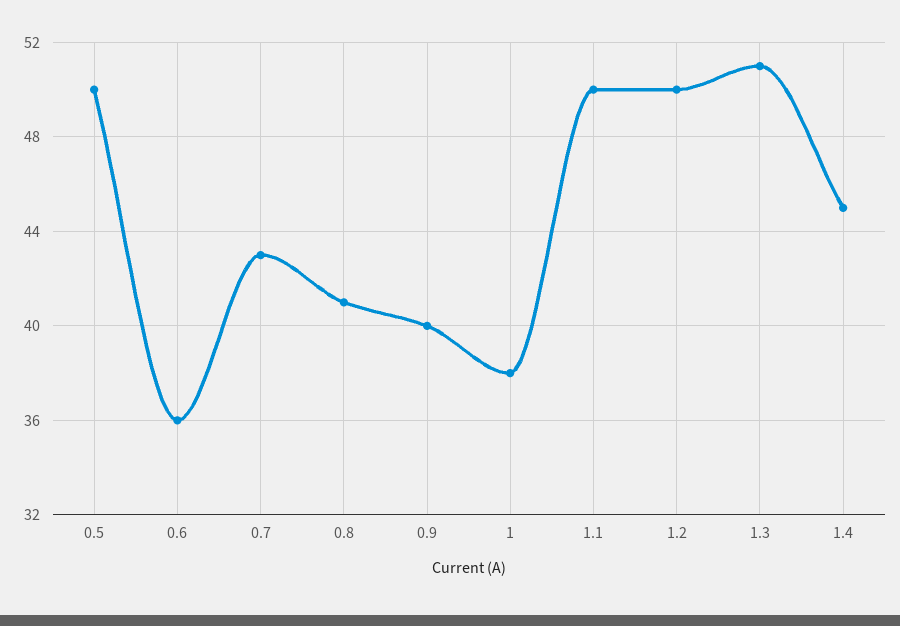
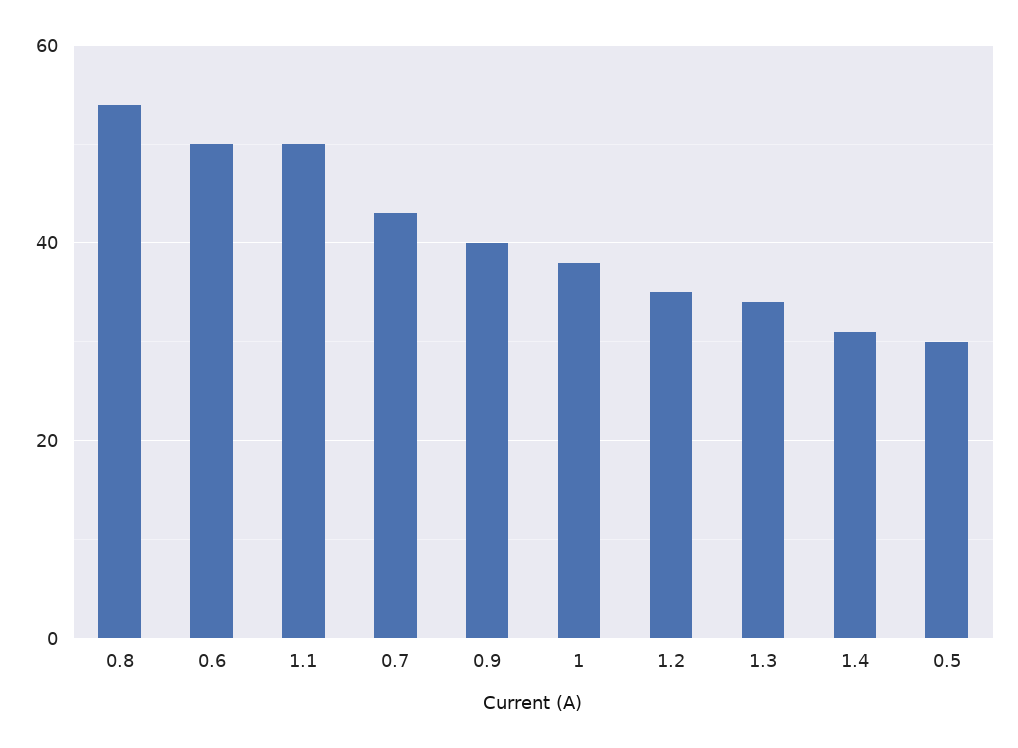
  {
-   "0.5": 50,
+   "0.5": 30,
-   "0.6": 36,
+   "0.6": 50,
    "0.7": 43,
-   "0.8": 41,
+   "0.8": 55,
    "0.9": 40,
    "1": 38,
    "1.1": 50,
-   "1.2": 50,
+   "1.2": 35,
-   "1.3": 51,
+   "1.3": 35,
-   "1.4": 45
+   "1.4": 30
  }

